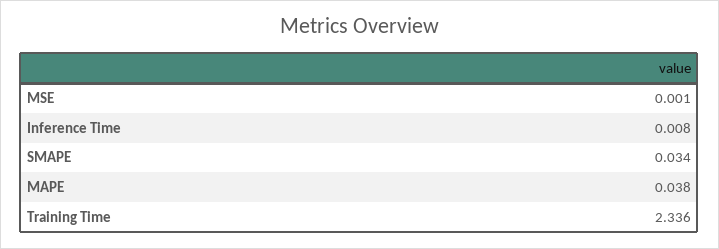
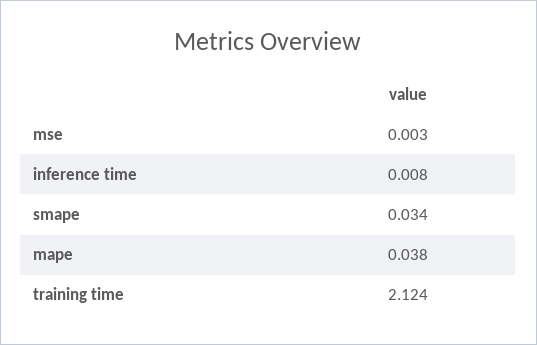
  {
-   "MSE": 0.001,
+   "MSE": 0.003,
    "Inference Time": 0.008,
    "SMAPE": 0.034,
    "MAPE": 0.038,
-   "Training Time": 2.336
+   "Training Time": 2.124
  }

